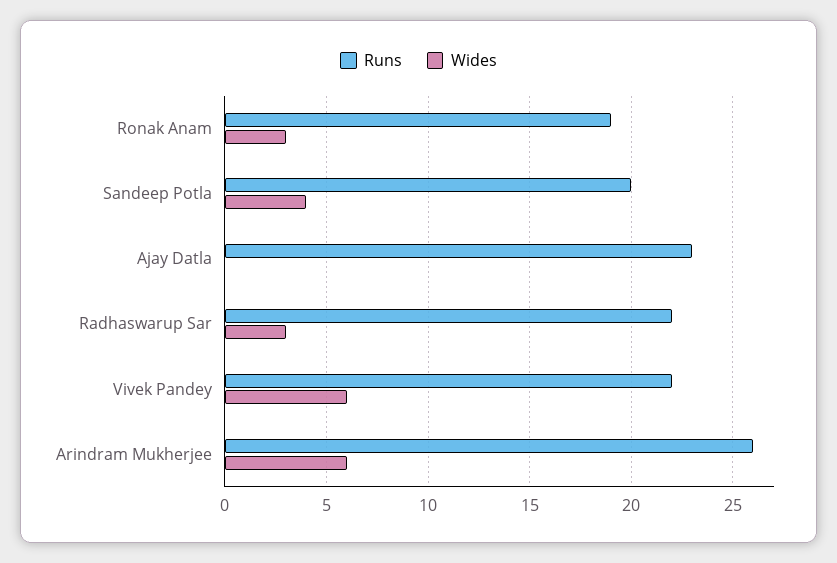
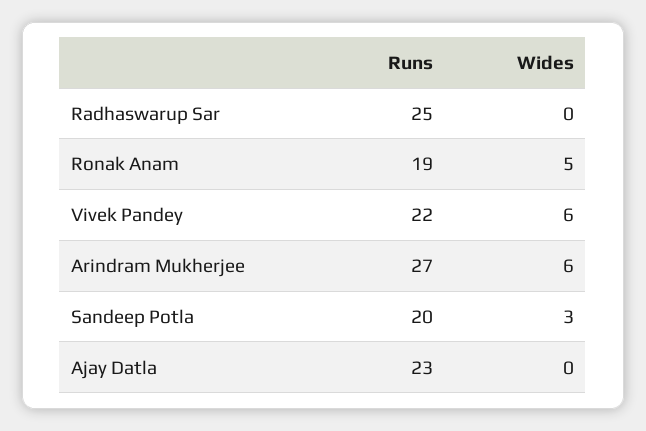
  {
    "Runs": {
      "Ronak Anam": 19,
      "Sandeep Potla": 20,
      "Ajay Datla": 23,
-     "Radhaswarup Sar": 22,
+     "Radhaswarup Sar": 25,
      "Vivek Pandey": 22,
-     "Arindram Mukherjee": 26
+     "Arindram Mukherjee": 27
    },
    "Wides": {
-     "Ronak Anam": 3,
+     "Ronak Anam": 5,
-     "Sandeep Potla": 4,
+     "Sandeep Potla": 3,
      "Ajay Datla": 0,
-     "Radhaswarup Sar": 3,
+     "Radhaswarup Sar": 0,
      "Vivek Pandey": 6,
      "Arindram Mukherjee": 6
    }
  }

